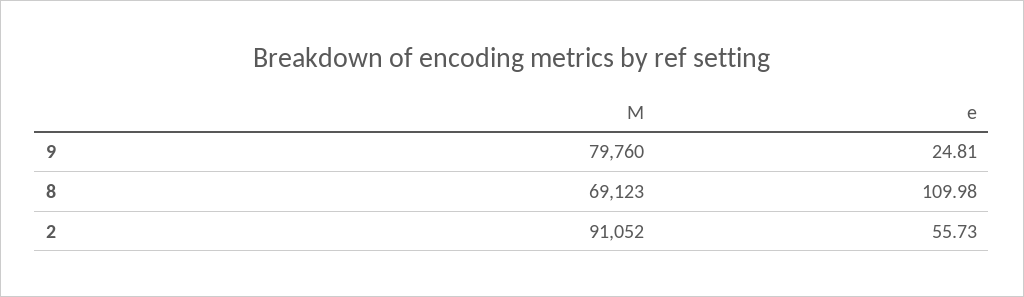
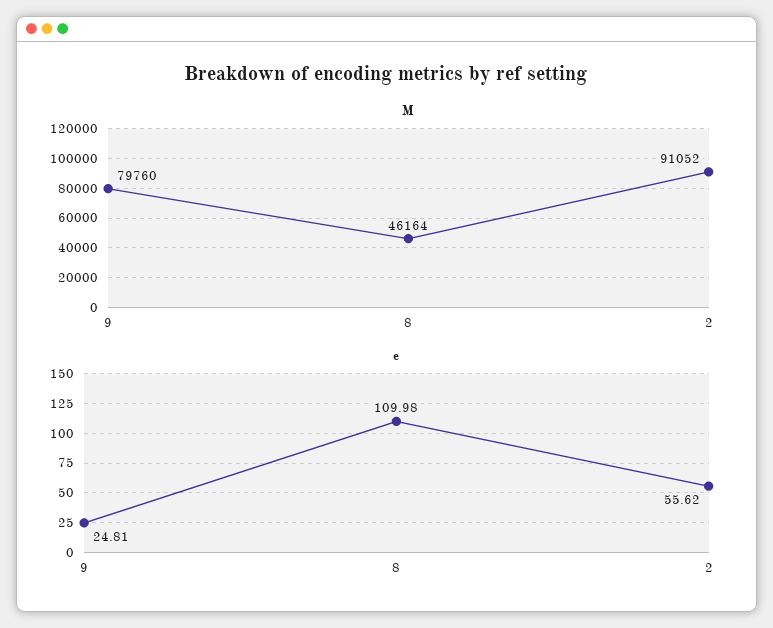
  {
    "M": {
      "9": 79760,
-     "8": 69123,
+     "8": 46164,
      "2": 91052
    },
    "e": {
      "9": 24.81,
      "8": 109.98,
-     "2": 55.73
+     "2": 55.62
    }
  }

